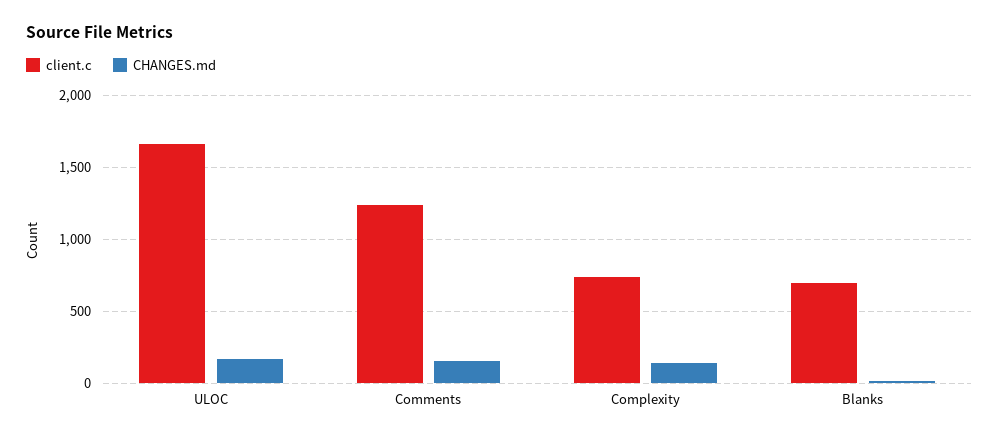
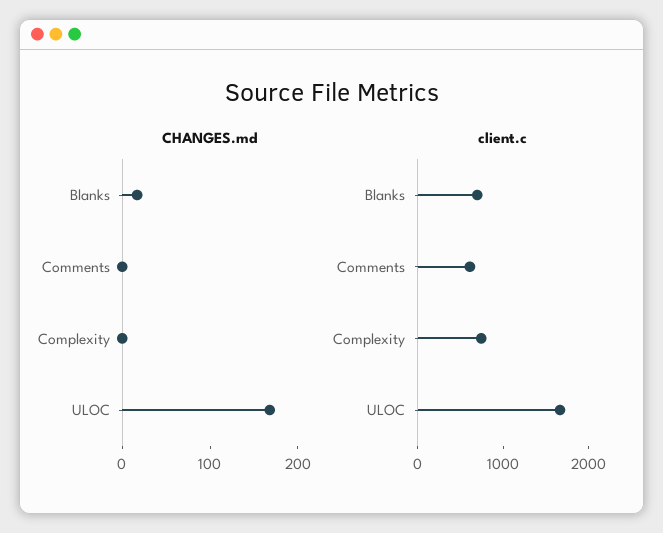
  {
    "client.c": {
      "ULOC": 1650,
-     "Comments": 1250,
+     "Comments": 600,
      "Complexity": 750,
      "Blanks": 700
    },
    "CHANGES.md": {
      "ULOC": 160,
-     "Comments": 150,
+     "Comments": 0,
-     "Complexity": 150,
+     "Complexity": 0,
      "Blanks": 20
    }
  }

